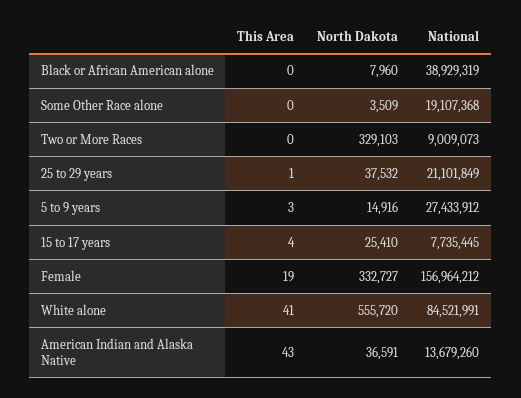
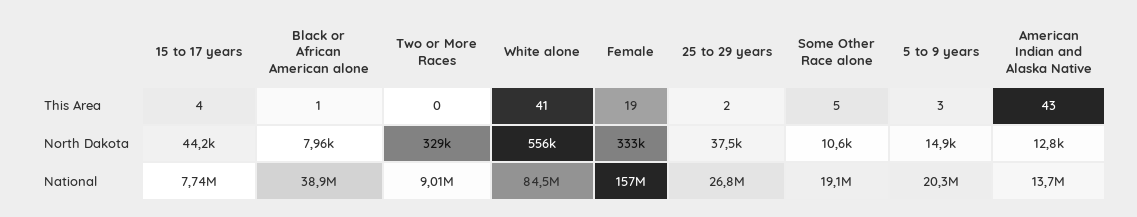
  {
    "This Area": {
-     "Black or African American alone": 0,
+     "Black or African American alone": 1,
-     "Some Other Race alone": 0,
+     "Some Other Race alone": 5,
      "Two or More Races": 0,
-     "25 to 29 years": 1,
+     "25 to 29 years": 2,
      "5 to 9 years": 3,
      "15 to 17 years": 4,
      "Female": 19,
      "White alone": 41,
      "American Indian and Alaska Native": 43
    },
    "North Dakota": {
      "Black or African American alone": 7960,
-     "Some Other Race alone": 3509,
+     "Some Other Race alone": 10600,
      "Two or More Races": 329103,
      "25 to 29 years": 37532,
      "5 to 9 years": 14916,
-     "15 to 17 years": 25410,
+     "15 to 17 years": 44200,
      "Female": 332727,
      "White alone": 555720,
-     "American Indian and Alaska Native": 36591
+     "American Indian and Alaska Native": 12800
    },
    "National": {
      "Black or African American alone": 38929319,
      "Some Other Race alone": 19107368,
      "Two or More Races": 9009073,
-     "25 to 29 years": 21101849,
+     "25 to 29 years": 26800000,
-     "5 to 9 years": 27433912,
+     "5 to 9 years": 20300000,
      "15 to 17 years": 7735445,
      "Female": 156964212,
      "White alone": 84521991,
      "American Indian and Alaska Native": 13679260
    }
  }

